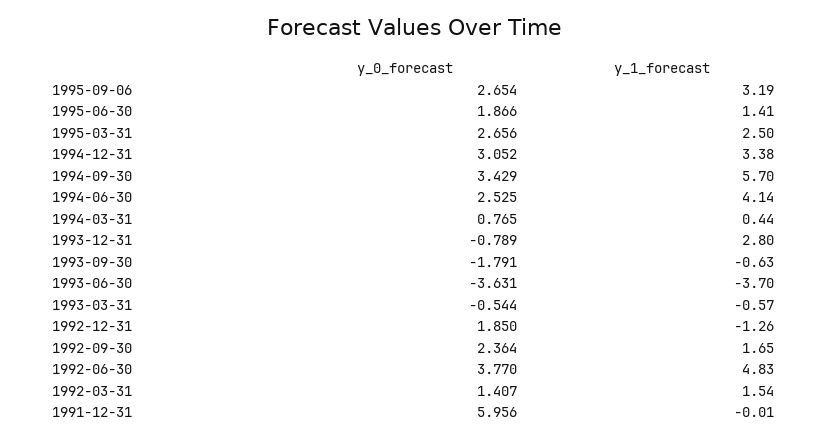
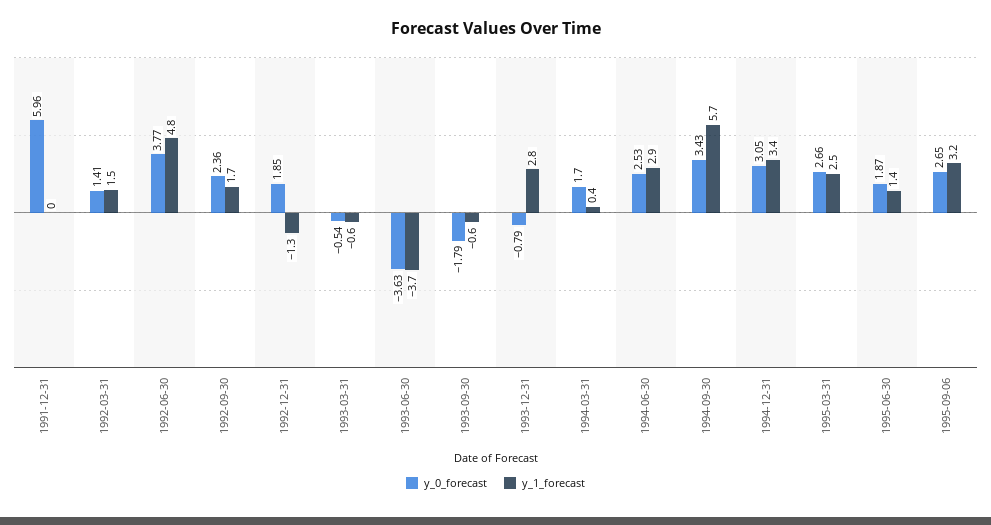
  {
    "y_0_forecast": {
      "1995-09-06": 2.654,
      "1995-06-30": 1.866,
      "1995-03-31": 2.656,
      "1994-12-31": 3.052,
      "1994-09-30": 3.429,
      "1994-06-30": 2.525,
-     "1994-03-31": 0.765,
+     "1994-03-31": 1.7,
      "1993-12-31": -0.789,
      "1993-09-30": -1.791,
      "1993-06-30": -3.631,
      "1993-03-31": -0.544,
      "1992-12-31": 1.85,
      "1992-09-30": 2.364,
      "1992-06-30": 3.77,
      "1992-03-31": 1.407,
      "1991-12-31": 5.956
    },
    "y_1_forecast": {
      "1995-09-06": 3.19,
      "1995-06-30": 1.41,
      "1995-03-31": 2.5,
      "1994-12-31": 3.38,
      "1994-09-30": 5.7,
-     "1994-06-30": 4.14,
+     "1994-06-30": 2.9,
      "1994-03-31": 0.44,
      "1993-12-31": 2.8,
      "1993-09-30": -0.63,
      "1993-06-30": -3.7,
      "1993-03-31": -0.57,
      "1992-12-31": -1.26,
      "1992-09-30": 1.65,
      "1992-06-30": 4.83,
      "1992-03-31": 1.54,
      "1991-12-31": -0.01
    }
  }

